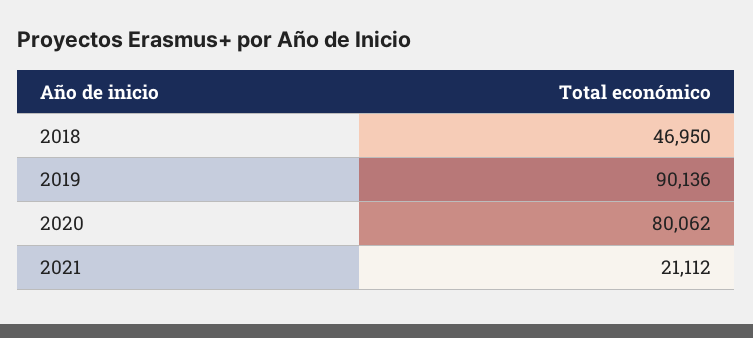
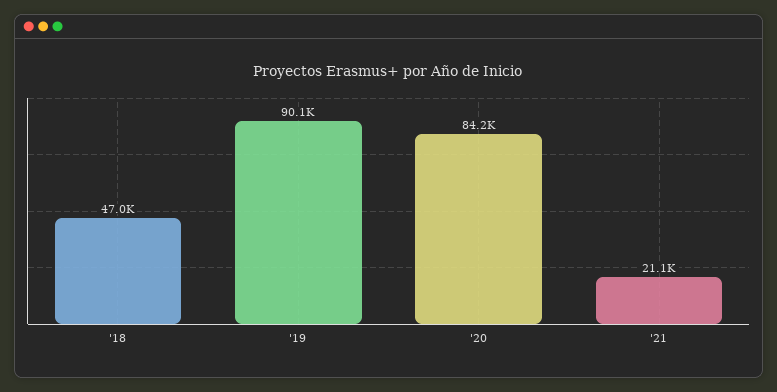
  {
    "2018": 46950,
    "2019": 90136,
-   "2020": 80062,
+   "2020": 84200,
    "2021": 21112
  }

